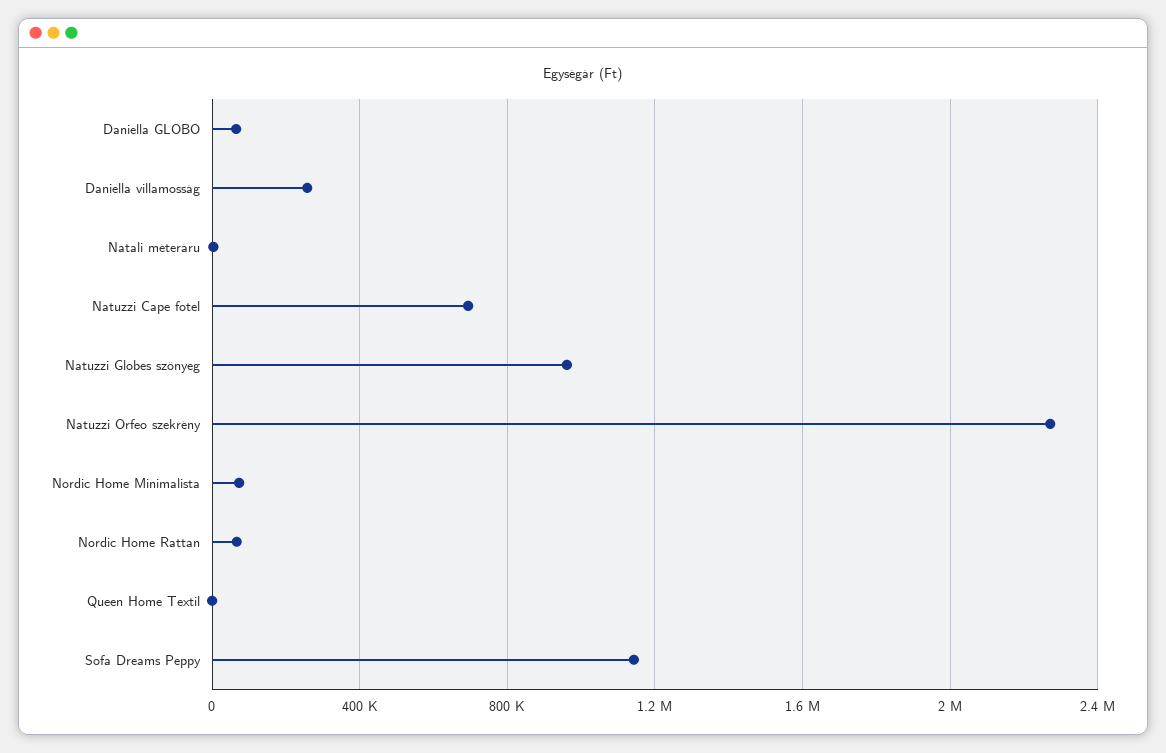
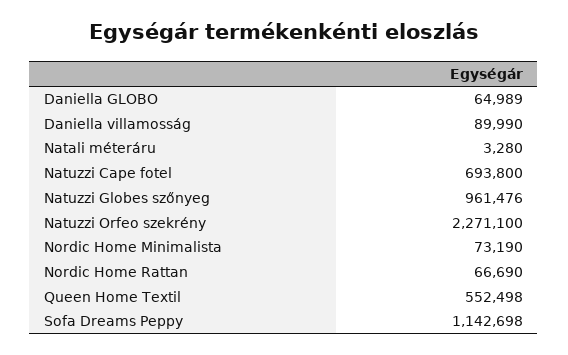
  {
    "Daniella GLOBO": 64989,
-   "Daniella villamosság": 250000,
+   "Daniella villamosság": 89990,
    "Natali méteráru": 3280,
    "Natuzzi Cape fotel": 693800,
    "Natuzzi Globes szőnyeg": 961476,
    "Natuzzi Orfeo szekrény": 2271100,
    "Nordic Home Minimalista": 73190,
    "Nordic Home Rattan": 66690,
-   "Queen Home Textil": 0,
+   "Queen Home Textil": 552498,
    "Sofa Dreams Peppy": 1142698
  }

